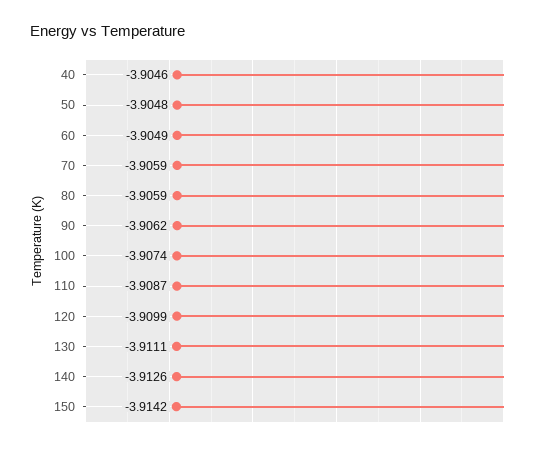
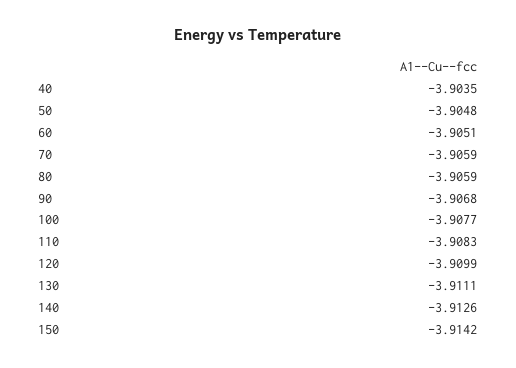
  {
-   "40": -3.9046,
+   "40": -3.9035,
    "50": -3.9048,
-   "60": -3.9049,
+   "60": -3.9051,
    "70": -3.9059,
    "80": -3.9059,
-   "90": -3.9062,
+   "90": -3.9068,
-   "100": -3.9074,
+   "100": -3.9077,
-   "110": -3.9087,
+   "110": -3.9083,
    "120": -3.9099,
    "130": -3.9111,
    "140": -3.9126,
    "150": -3.9142
  }

